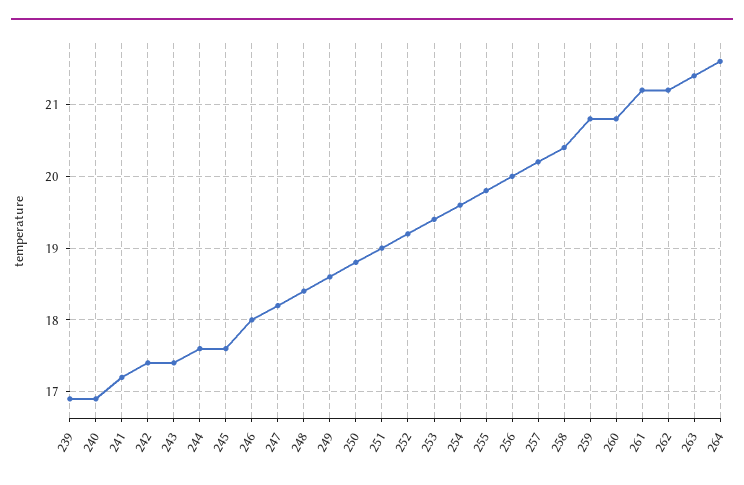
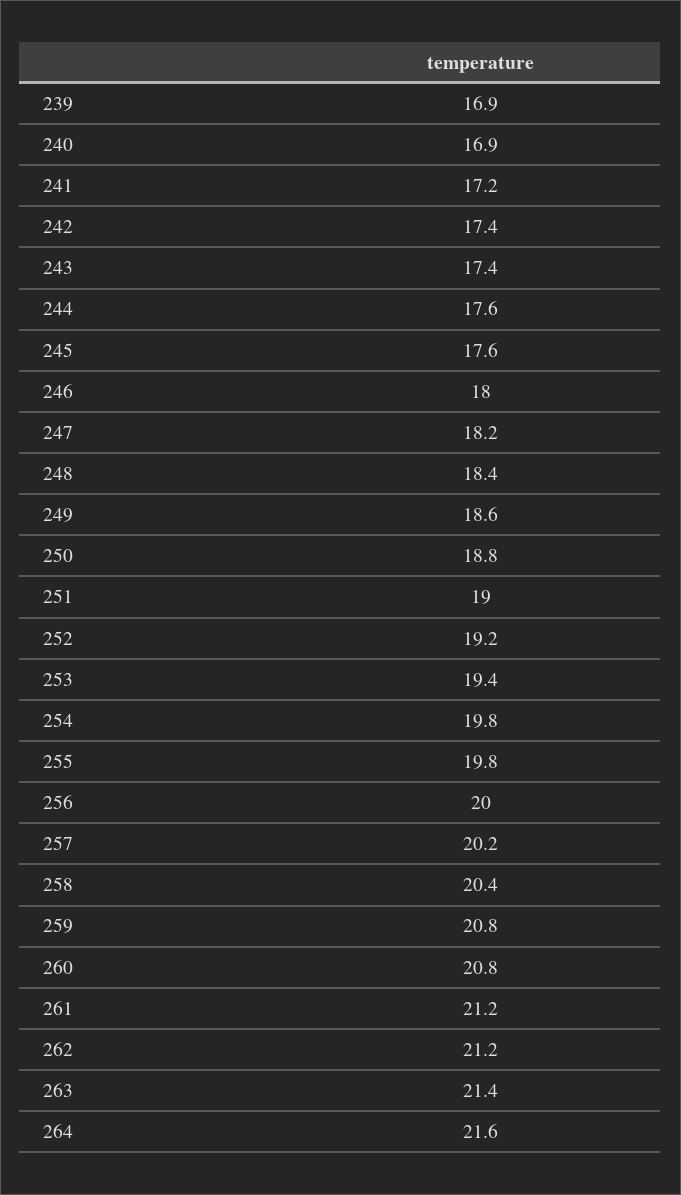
  {
    "239": 16.9,
    "240": 16.9,
    "241": 17.2,
    "242": 17.4,
    "243": 17.4,
    "244": 17.6,
    "245": 17.6,
    "246": 18,
    "247": 18.2,
    "248": 18.4,
    "249": 18.6,
    "250": 18.8,
    "251": 19,
    "252": 19.2,
    "253": 19.4,
-   "254": 19.6,
+   "254": 19.8,
    "255": 19.8,
    "256": 20,
    "257": 20.2,
    "258": 20.4,
    "259": 20.8,
    "260": 20.8,
    "261": 21.2,
    "262": 21.2,
    "263": 21.4,
    "264": 21.6
  }

